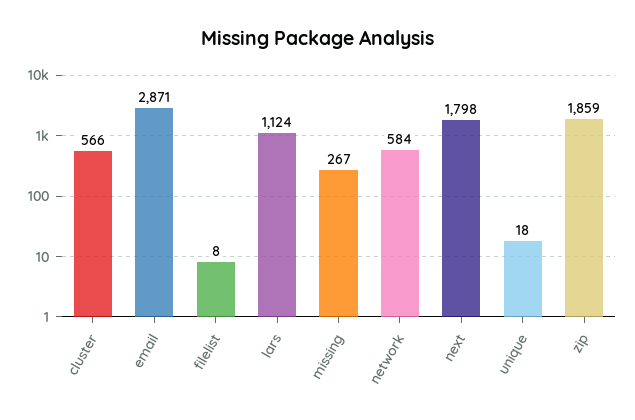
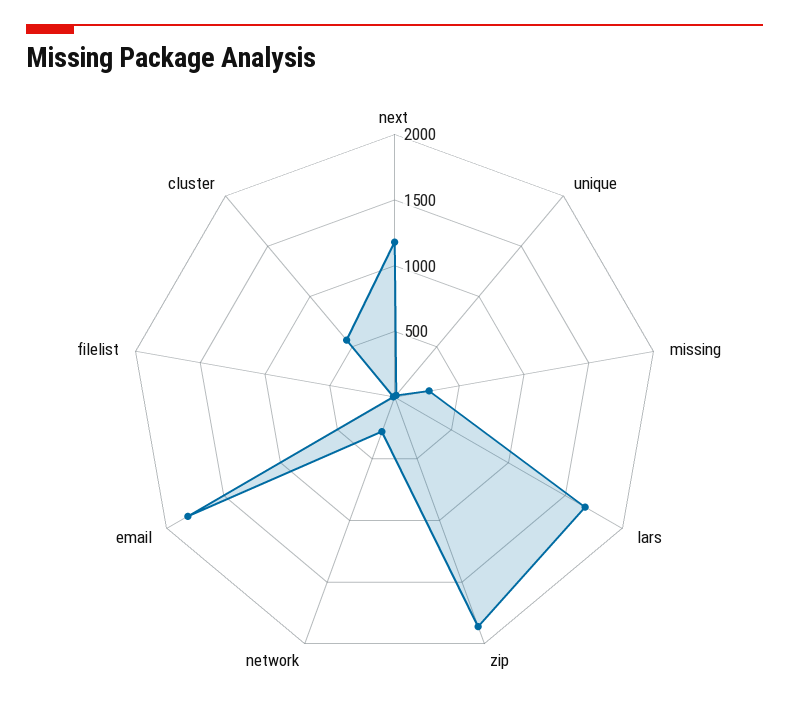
  {
    "cluster": 566,
-   "email": 2871,
+   "email": 1800,
    "filelist": 8,
-   "lars": 1124,
+   "lars": 1700,
    "missing": 267,
-   "network": 584,
+   "network": 300,
-   "next": 1798,
+   "next": 1200,
    "unique": 18,
    "zip": 1859
  }

